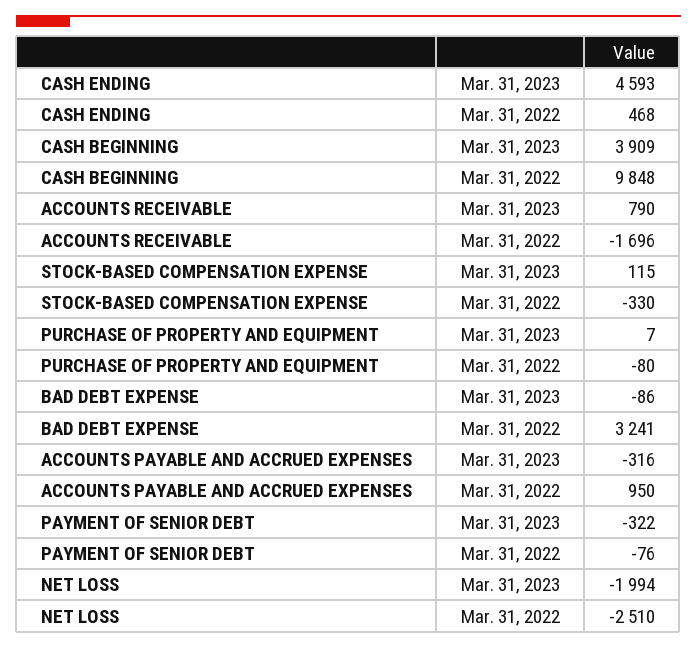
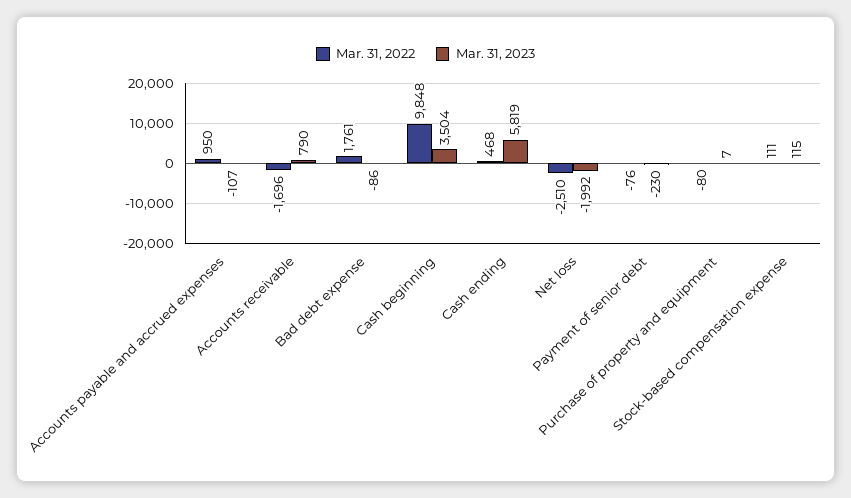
  {
    "Mar. 31, 2023": {
-     "CASH ENDING": 4593,
+     "CASH ENDING": 5819,
-     "CASH BEGINNING": 3909,
+     "CASH BEGINNING": 3504,
      "ACCOUNTS RECEIVABLE": 790,
      "STOCK-BASED COMPENSATION EXPENSE": 115,
      "PURCHASE OF PROPERTY AND EQUIPMENT": 7,
      "BAD DEBT EXPENSE": -86,
-     "ACCOUNTS PAYABLE AND ACCRUED EXPENSES": -316,
+     "ACCOUNTS PAYABLE AND ACCRUED EXPENSES": -107,
-     "PAYMENT OF SENIOR DEBT": -322,
+     "PAYMENT OF SENIOR DEBT": -230,
-     "NET LOSS": -1994
+     "NET LOSS": -1992
    },
    "Mar. 31, 2022": {
      "CASH ENDING": 468,
      "CASH BEGINNING": 9848,
      "ACCOUNTS RECEIVABLE": -1696,
-     "STOCK-BASED COMPENSATION EXPENSE": -330,
+     "STOCK-BASED COMPENSATION EXPENSE": 111,
      "PURCHASE OF PROPERTY AND EQUIPMENT": -80,
-     "BAD DEBT EXPENSE": 3241,
+     "BAD DEBT EXPENSE": 1761,
      "ACCOUNTS PAYABLE AND ACCRUED EXPENSES": 950,
      "PAYMENT OF SENIOR DEBT": -76,
      "NET LOSS": -2510
    }
  }

